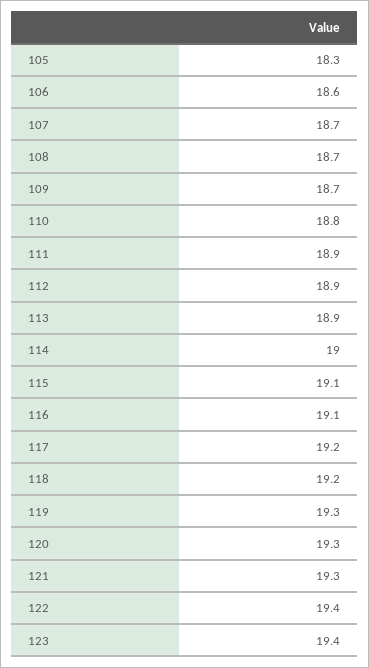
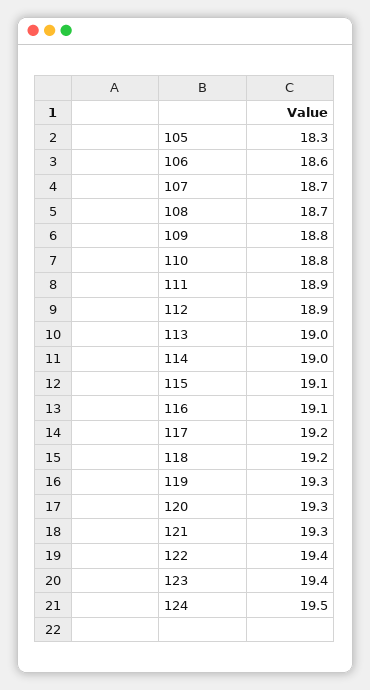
  {
    "105": 18.3,
    "106": 18.6,
    "107": 18.7,
    "108": 18.7,
-   "109": 18.7,
+   "109": 18.8,
    "110": 18.8,
    "111": 18.9,
    "112": 18.9,
-   "113": 18.9,
+   "113": 19,
    "114": 19,
    "115": 19.1,
    "116": 19.1,
    "117": 19.2,
    "118": 19.2,
    "119": 19.3,
    "120": 19.3,
    "121": 19.3,
    "122": 19.4,
-   "123": 19.4
+   "123": 19.4,
+   "124": 19.5
  }

